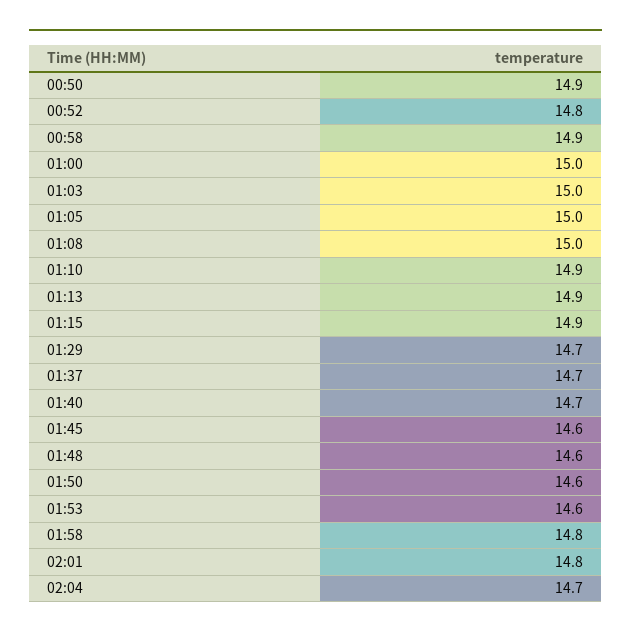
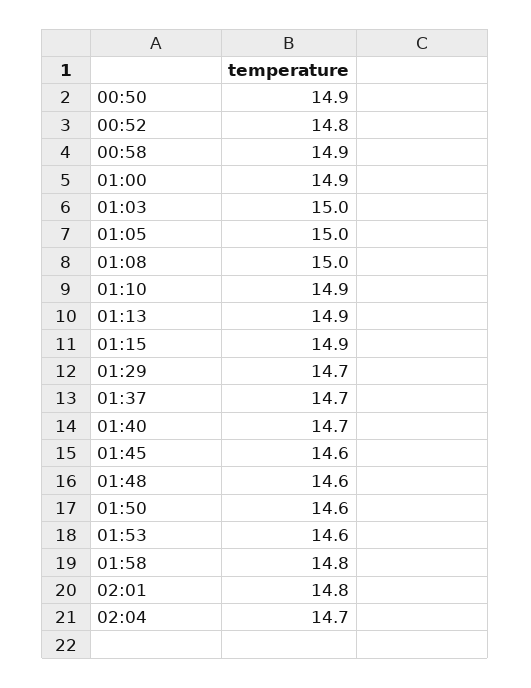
  {
    "00:50": 14.9,
    "00:52": 14.8,
    "00:58": 14.9,
-   "01:00": 15,
+   "01:00": 14.9,
    "01:03": 15,
    "01:05": 15,
    "01:08": 15,
    "01:10": 14.9,
    "01:13": 14.9,
    "01:15": 14.9,
    "01:29": 14.7,
    "01:37": 14.7,
    "01:40": 14.7,
    "01:45": 14.6,
    "01:48": 14.6,
    "01:50": 14.6,
    "01:53": 14.6,
    "01:58": 14.8,
    "02:01": 14.8,
    "02:04": 14.7
  }

